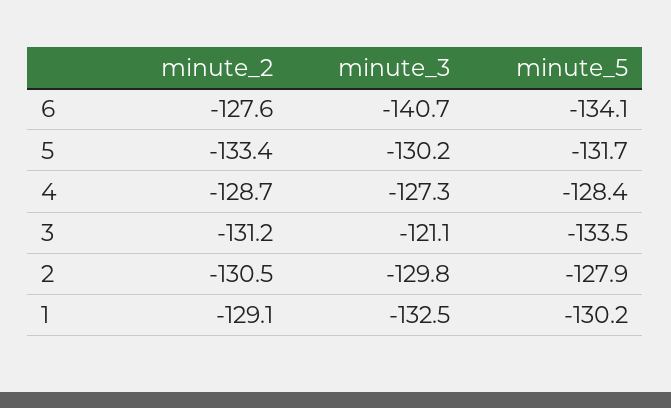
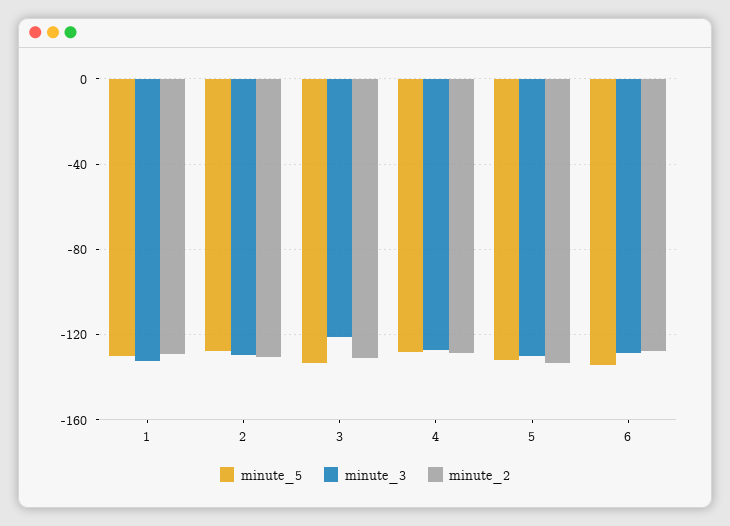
  {
    "minute_2": {
      "6": -127.6,
      "5": -133.4,
      "4": -128.7,
      "3": -131.2,
      "2": -130.5,
      "1": -129.1
    },
    "minute_3": {
-     "6": -140.7,
+     "6": -130,
      "5": -130.2,
      "4": -127.3,
      "3": -121.1,
      "2": -129.8,
      "1": -132.5
    },
    "minute_5": {
      "6": -134.1,
      "5": -131.7,
      "4": -128.4,
      "3": -133.5,
      "2": -127.9,
      "1": -130.2
    }
  }

